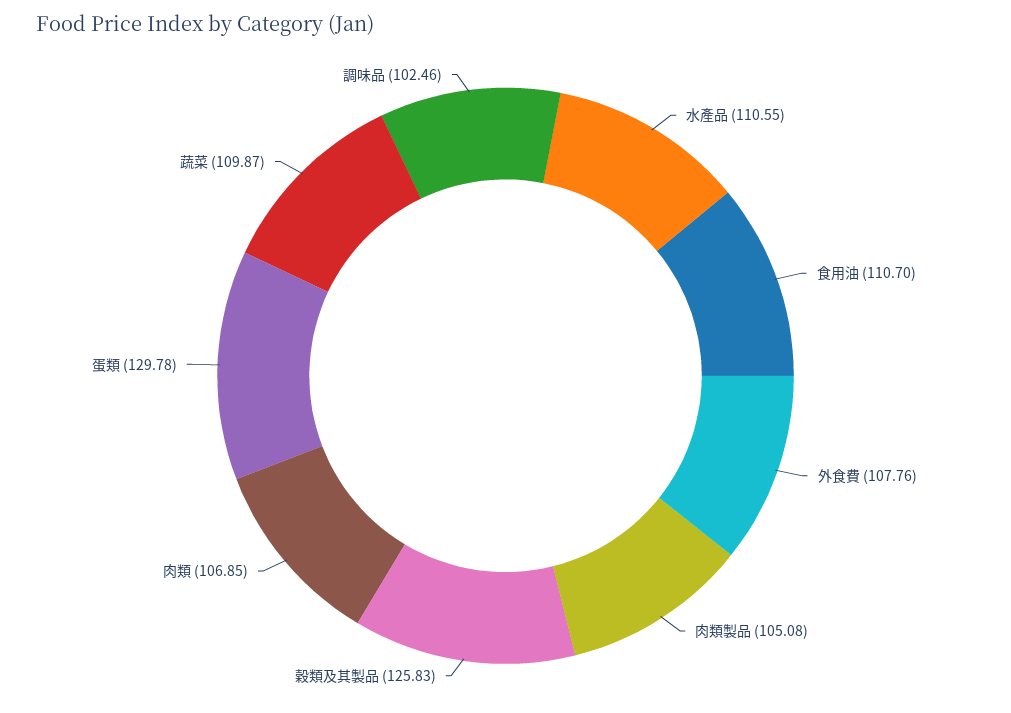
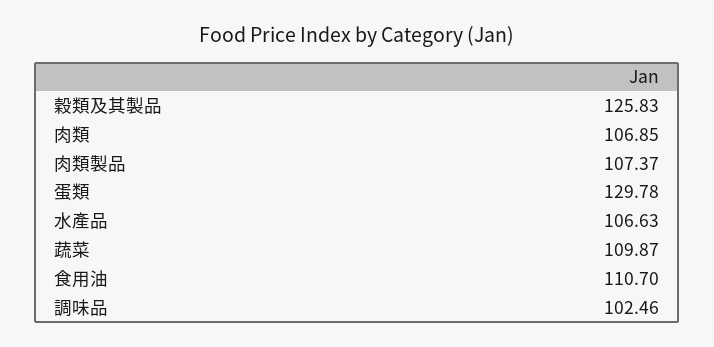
  {
-   "水產品": 110.55,
+   "水產品": 106.63,
    "食用油": 110.7,
-   "外食費": 107.76,
-   "肉類製品": 105.08,
+   "肉類製品": 107.37,
    "穀類及其製品": 125.83,
    "肉類": 106.85,
    "蛋類": 129.78,
    "蔬菜": 109.87,
    "調味品": 102.46
  }

